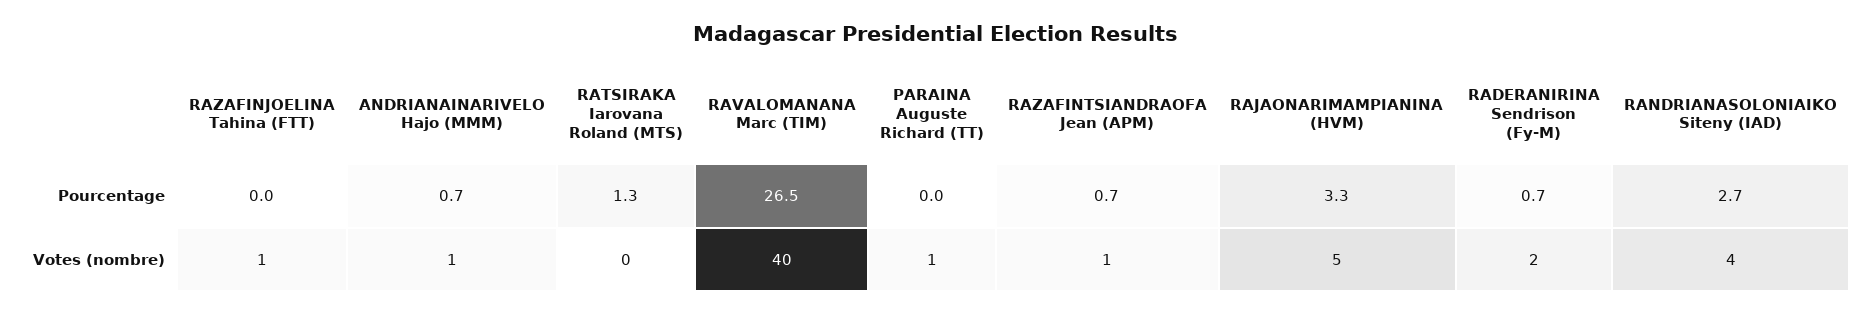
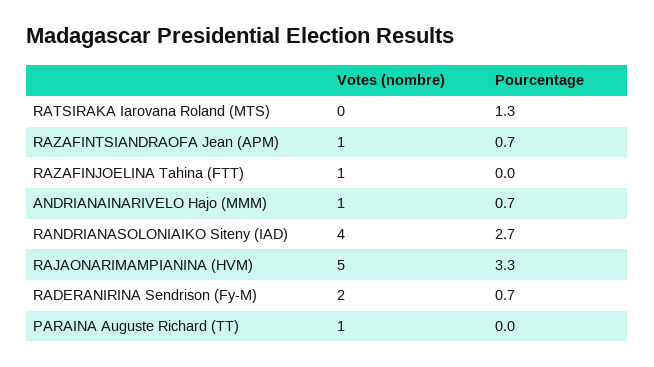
  {
    "RAZAFINJOELINA Tahina (FTT)": {
      "Pourcentage": 0,
      "Votes (nombre)": 1
    },
    "ANDRIANAINARIVELO Hajo (MMM)": {
      "Pourcentage": 0.7,
      "Votes (nombre)": 1
    },
    "RATSIRAKA Iarovana Roland (MTS)": {
      "Pourcentage": 1.3,
      "Votes (nombre)": 0
    },
-   "RAVALOMANANA Marc (TIM)": {
-     "Pourcentage": 26.5,
-     "Votes (nombre)": 40
-   },
    "PARAINA Auguste Richard (TT)": {
      "Pourcentage": 0,
      "Votes (nombre)": 1
    },
    "RAZAFINTSIANDRAOFA Jean (APM)": {
      "Pourcentage": 0.7,
      "Votes (nombre)": 1
    },
    "RAJAONARIMAMPIANINA (HVM)": {
      "Pourcentage": 3.3,
      "Votes (nombre)": 5
    },
    "RADERANIRINA Sendrison (Fy-M)": {
      "Pourcentage": 0.7,
      "Votes (nombre)": 2
    },
    "RANDRIANASOLONIAIKO Siteny (IAD)": {
      "Pourcentage": 2.7,
      "Votes (nombre)": 4
    }
  }

